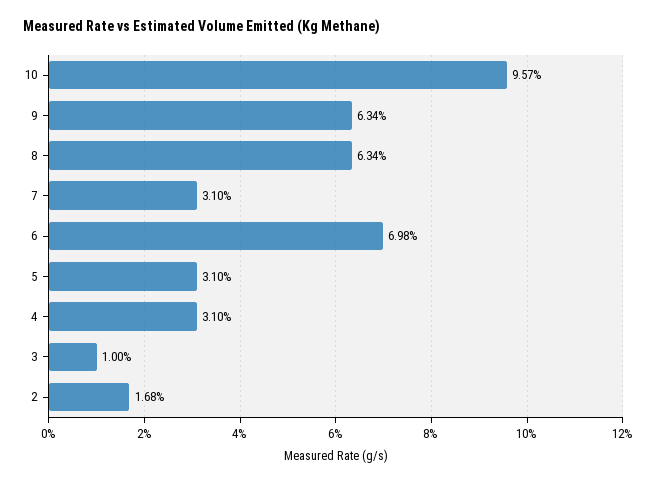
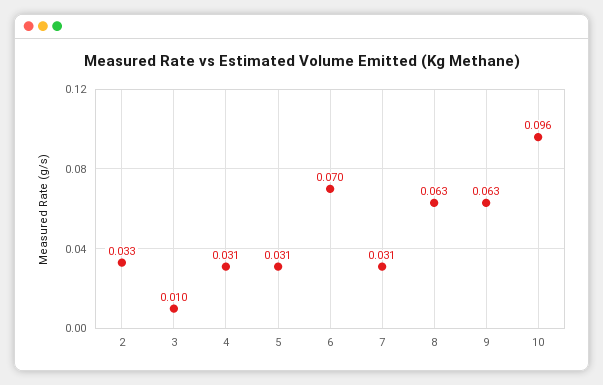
  {
    "10": 0.0957,
    "9": 0.0634,
    "8": 0.0634,
    "7": 0.031,
    "6": 0.0698,
    "5": 0.031,
    "4": 0.031,
    "3": 0.01,
-   "2": 0.0168
+   "2": 0.033
  }

